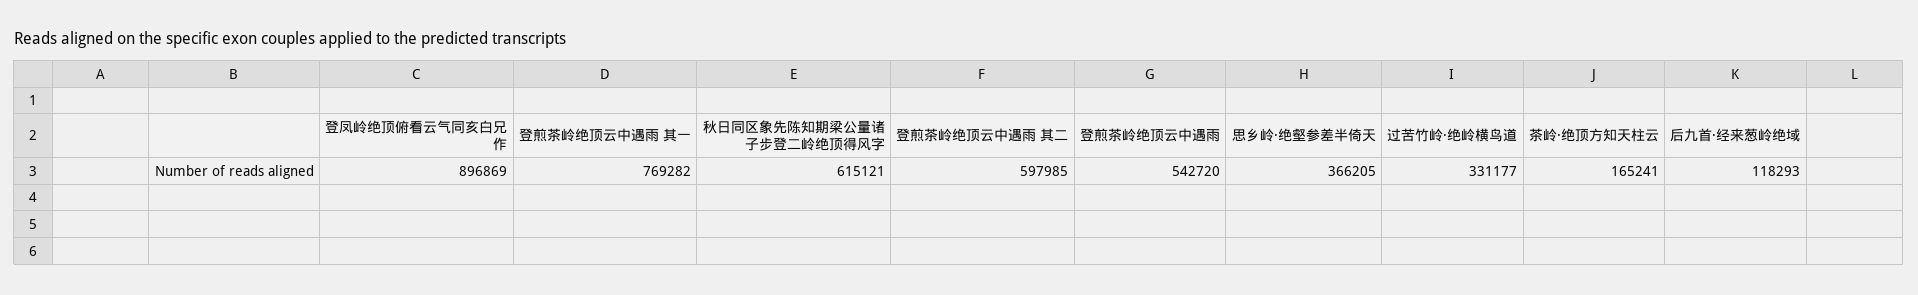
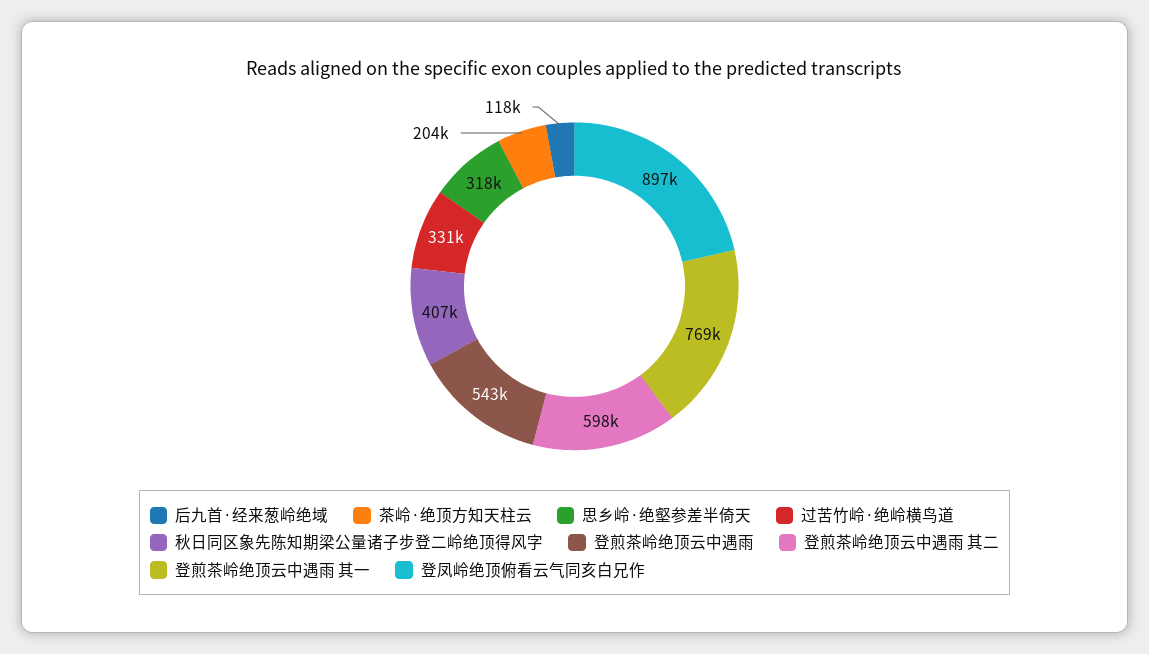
  {
    "登凤岭绝顶俯看云气同亥白兄作": 896869,
    "登煎茶岭绝顶云中遇雨 其一": 769282,
-   "秋日同区象先陈知期梁公量诸子步登二岭绝顶得风字": 615121,
+   "秋日同区象先陈知期梁公量诸子步登二岭绝顶得风字": 407000,
    "登煎茶岭绝顶云中遇雨 其二": 597985,
    "登煎茶岭绝顶云中遇雨": 542720,
-   "思乡岭·绝壑参差半倚天": 366205,
+   "思乡岭·绝壑参差半倚天": 318000,
    "过苦竹岭·绝岭横鸟道": 331177,
-   "茶岭·绝顶方知天柱云": 165241,
+   "茶岭·绝顶方知天柱云": 204000,
    "后九首·经来葱岭绝域": 118293
  }

